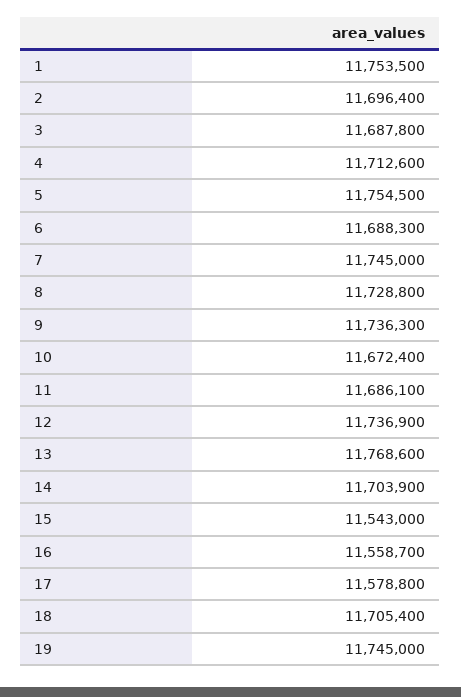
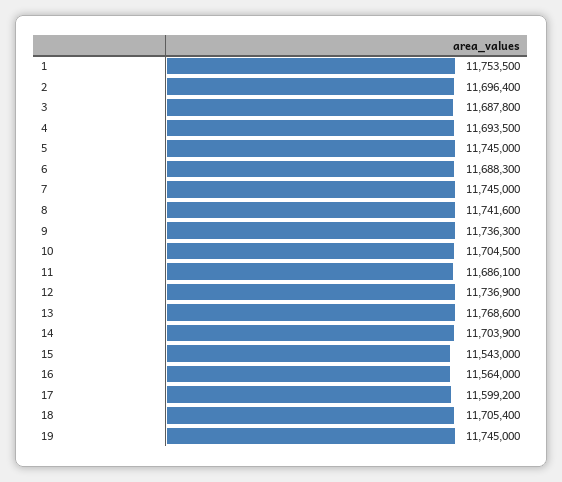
  {
    "1": 11753500,
    "2": 11696400,
    "3": 11687800,
-   "4": 11712600,
+   "4": 11693500,
-   "5": 11754500,
+   "5": 11745000,
    "6": 11688300,
    "7": 11745000,
-   "8": 11728800,
+   "8": 11741600,
    "9": 11736300,
-   "10": 11672400,
+   "10": 11704500,
    "11": 11686100,
    "12": 11736900,
    "13": 11768600,
    "14": 11703900,
    "15": 11543000,
-   "16": 11558700,
+   "16": 11564000,
-   "17": 11578800,
+   "17": 11599200,
    "18": 11705400,
    "19": 11745000
  }

